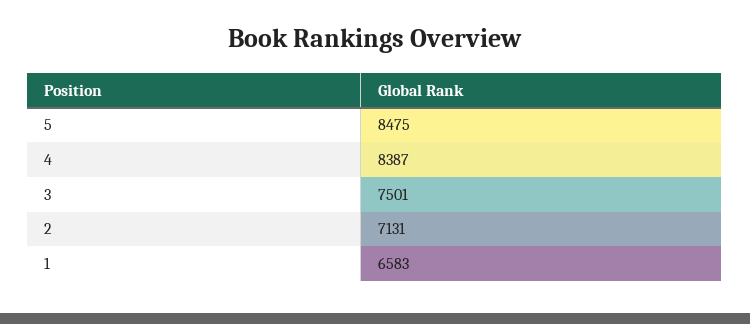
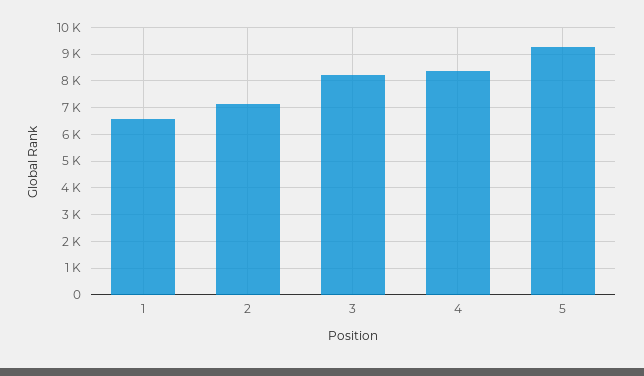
  {
-   "5": 8475,
+   "5": 9250,
    "4": 8387,
-   "3": 7501,
+   "3": 8250,
    "2": 7131,
    "1": 6583
  }

